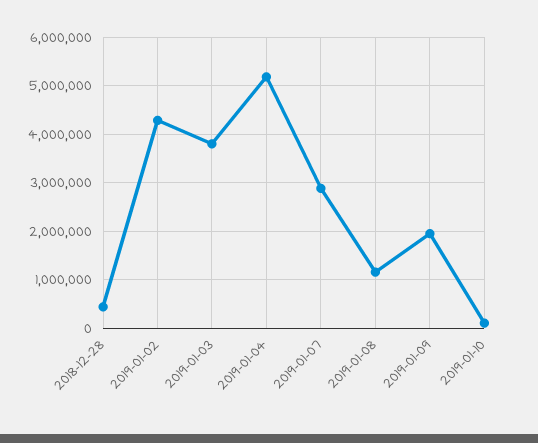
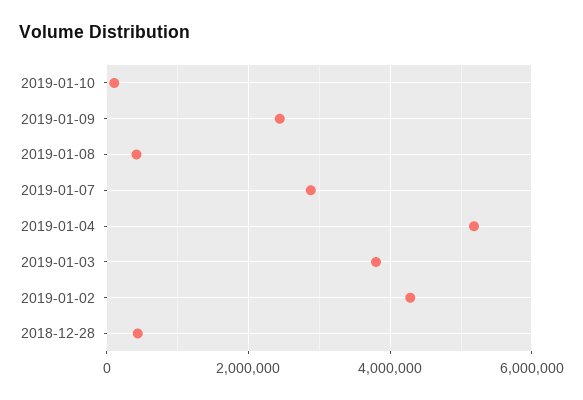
  {
    "2018-12-28": 400000,
    "2019-01-02": 4200000,
    "2019-01-03": 3800000,
    "2019-01-04": 5200000,
    "2019-01-07": 2800000,
-   "2019-01-08": 1200000,
+   "2019-01-08": 400000,
-   "2019-01-09": 2000000,
+   "2019-01-09": 2400000,
    "2019-01-10": 200000
  }

